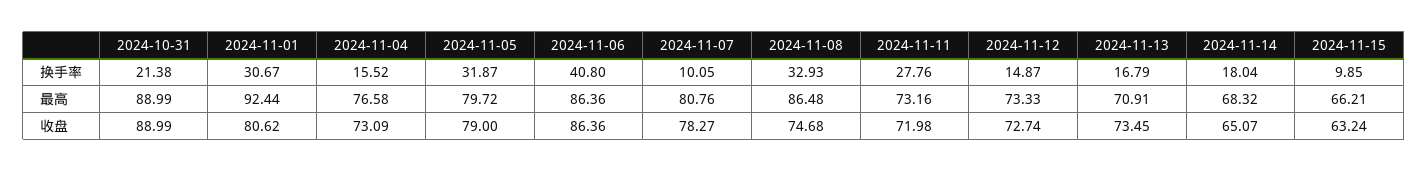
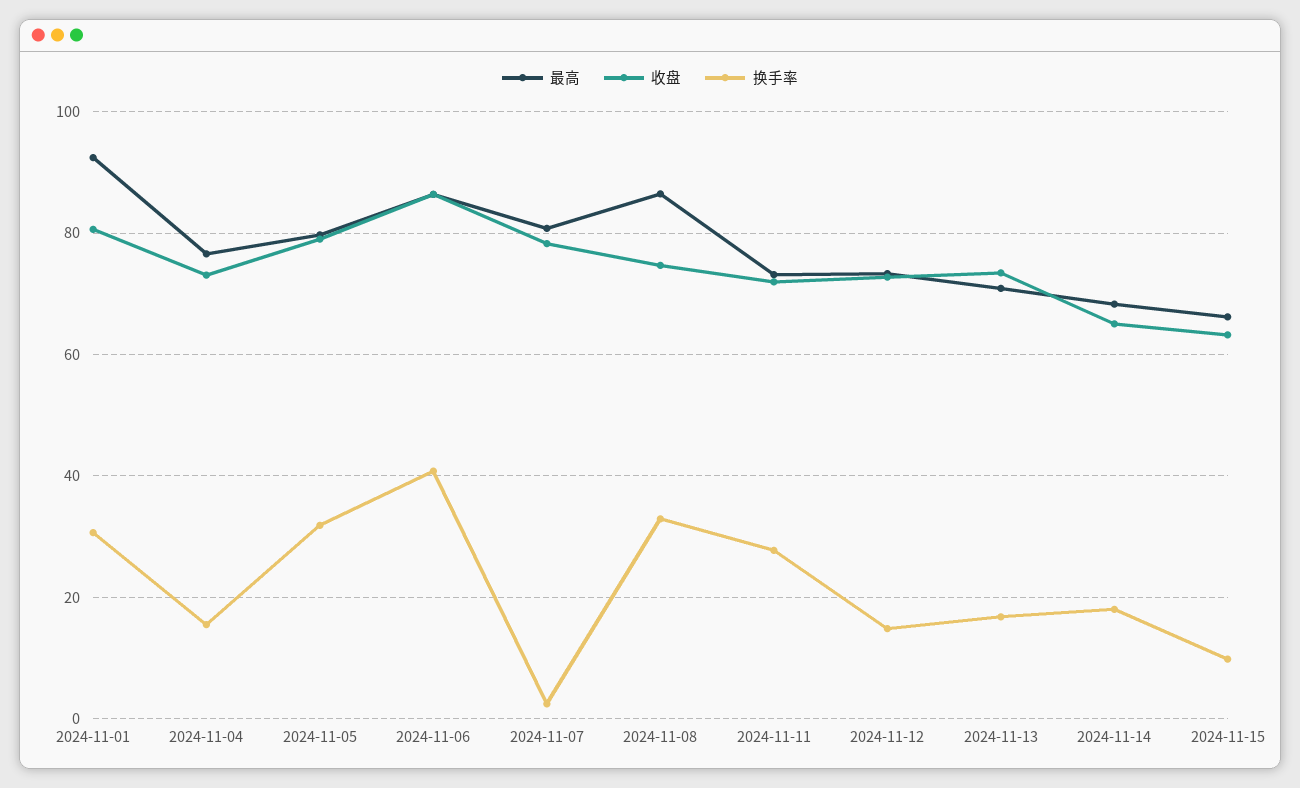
  {
    "换手率": {
-     "2024-10-31": 21.38,
      "2024-11-01": 30.67,
      "2024-11-04": 15.52,
      "2024-11-05": 31.87,
      "2024-11-06": 40.8,
-     "2024-11-07": 10.05,
+     "2024-11-07": 2,
      "2024-11-08": 32.93,
      "2024-11-11": 27.76,
      "2024-11-12": 14.87,
      "2024-11-13": 16.79,
      "2024-11-14": 18.04,
      "2024-11-15": 9.85
    },
    "最高": {
-     "2024-10-31": 88.99,
      "2024-11-01": 92.44,
      "2024-11-04": 76.58,
      "2024-11-05": 79.72,
      "2024-11-06": 86.36,
      "2024-11-07": 80.76,
      "2024-11-08": 86.48,
      "2024-11-11": 73.16,
      "2024-11-12": 73.33,
      "2024-11-13": 70.91,
      "2024-11-14": 68.32,
      "2024-11-15": 66.21
    },
    "收盘": {
-     "2024-10-31": 88.99,
      "2024-11-01": 80.62,
      "2024-11-04": 73.09,
      "2024-11-05": 79,
      "2024-11-06": 86.36,
      "2024-11-07": 78.27,
      "2024-11-08": 74.68,
      "2024-11-11": 71.98,
      "2024-11-12": 72.74,
      "2024-11-13": 73.45,
      "2024-11-14": 65.07,
      "2024-11-15": 63.24
    }
  }

